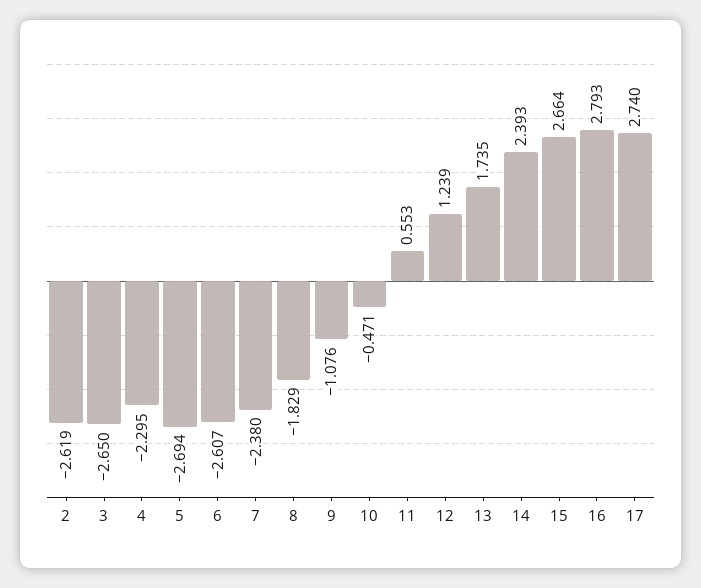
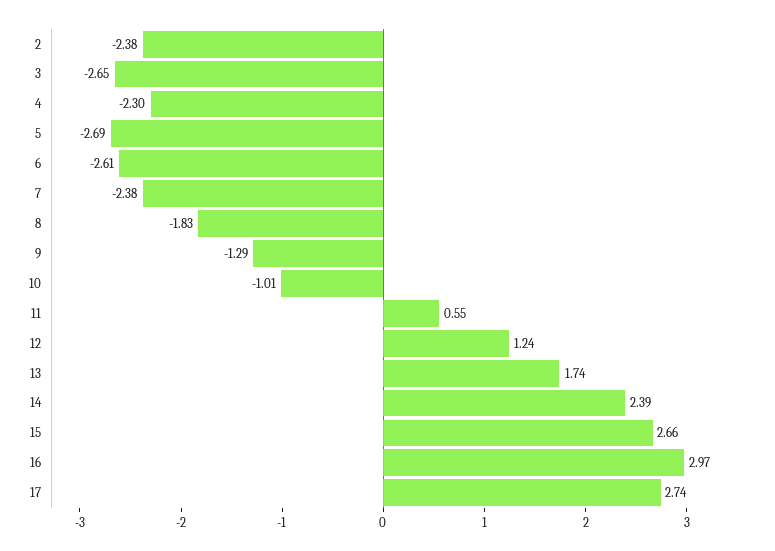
  {
-   "2": -2.619,
+   "2": -2.38,
    "3": -2.65,
    "4": -2.295,
    "5": -2.694,
    "6": -2.607,
    "7": -2.38,
    "8": -1.829,
-   "9": -1.076,
+   "9": -1.29,
-   "10": -0.471,
+   "10": -1.01,
    "11": 0.553,
    "12": 1.239,
    "13": 1.735,
    "14": 2.393,
    "15": 2.664,
-   "16": 2.793,
+   "16": 2.97,
    "17": 2.74
  }

